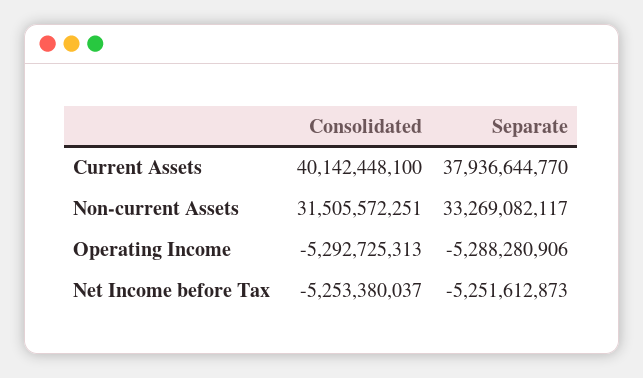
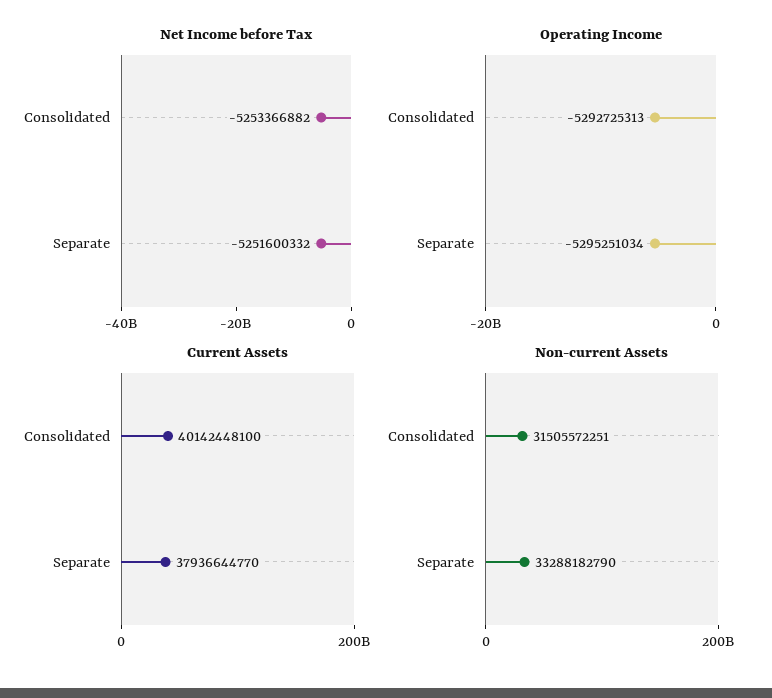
  {
    "Current Assets": {
      "Consolidated": 40142448100,
      "Separate": 37936644770
    },
    "Non-current Assets": {
      "Consolidated": 31505572251,
-     "Separate": 33269082117
+     "Separate": 33288182790
    },
    "Operating Income": {
      "Consolidated": -5292725313,
-     "Separate": -5288280906
+     "Separate": -5295251034
    },
    "Net Income before Tax": {
-     "Consolidated": -5253380037,
+     "Consolidated": -5253366882,
-     "Separate": -5251612873
+     "Separate": -5251600332
    }
  }

